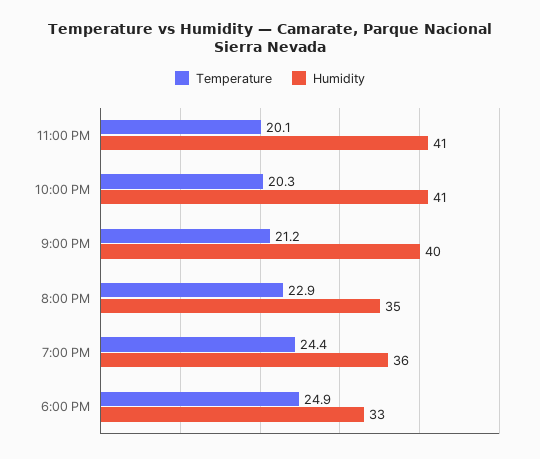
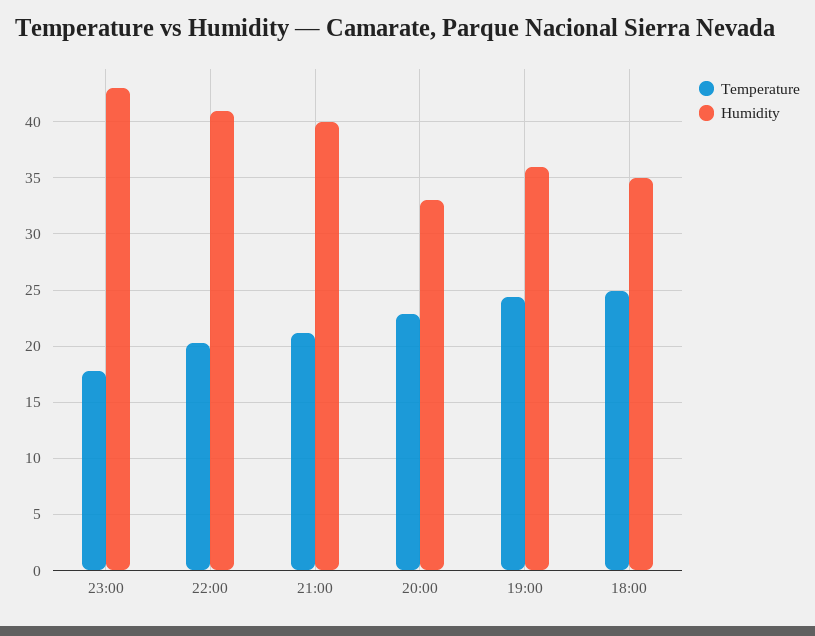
  {
    "Temperature": {
-     "11:00 PM": 20.1,
+     "11:00 PM": 18,
      "10:00 PM": 20.3,
      "9:00 PM": 21.2,
      "8:00 PM": 22.9,
      "7:00 PM": 24.4,
      "6:00 PM": 24.9
    },
    "Humidity": {
-     "11:00 PM": 41,
+     "11:00 PM": 43,
      "10:00 PM": 41,
      "9:00 PM": 40,
-     "8:00 PM": 35,
+     "8:00 PM": 33,
      "7:00 PM": 36,
-     "6:00 PM": 33
+     "6:00 PM": 35
    }
  }

